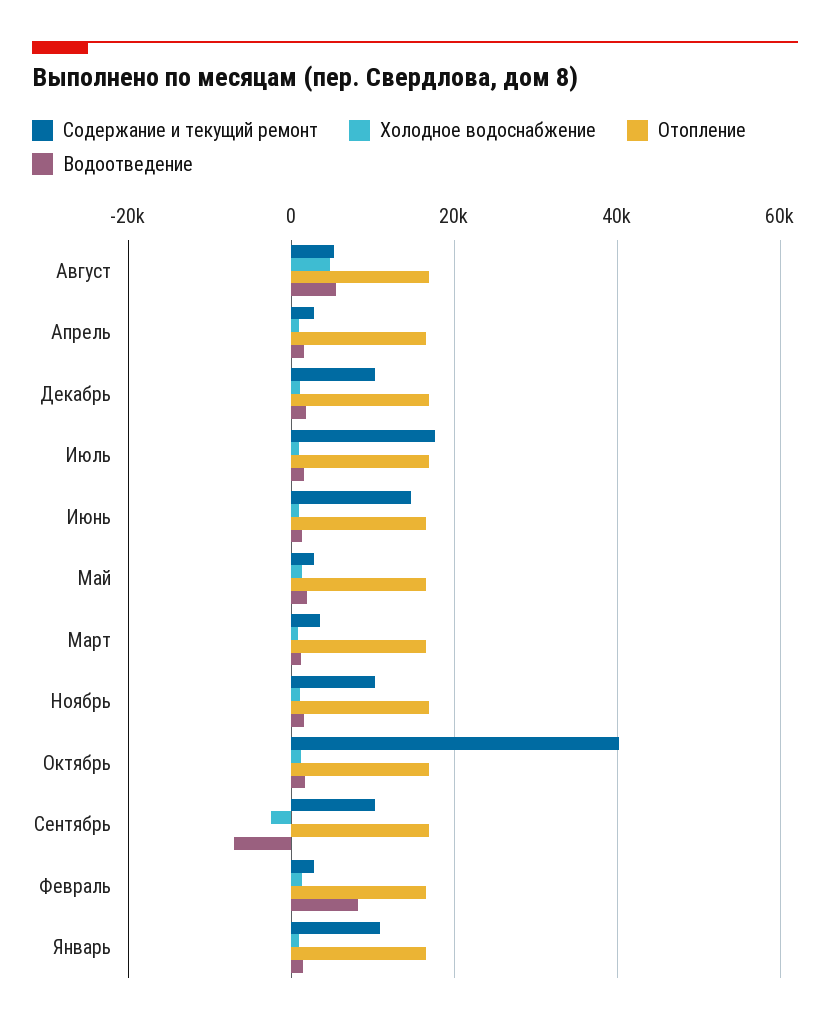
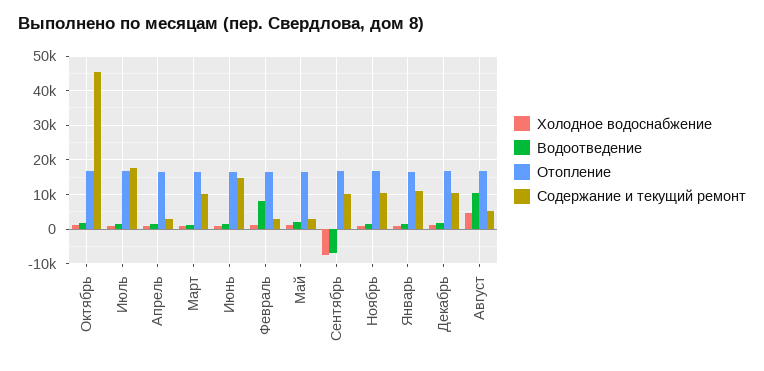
  {
    "Содержание и текущий ремонт": {
      "Август": 6000,
      "Апрель": 2000,
      "Декабрь": 10000,
      "Июль": 18000,
      "Июнь": 14000,
      "Май": 2000,
-     "Март": 4000,
+     "Март": 10000,
      "Ноябрь": 10000,
-     "Октябрь": 40000,
+     "Октябрь": 46000,
      "Сентябрь": 10000,
      "Февраль": 2000,
      "Январь": 10000
    },
    "Холодное водоснабжение": {
      "Август": 4000,
      "Апрель": 0,
      "Декабрь": 2000,
      "Июль": 2000,
      "Июнь": 0,
      "Май": 2000,
      "Март": 0,
      "Ноябрь": 2000,
      "Октябрь": 2000,
-     "Сентябрь": -2000,
+     "Сентябрь": -8000,
      "Февраль": 2000,
      "Январь": 0
    },
    "Отопление": {
      "Август": 16000,
      "Апрель": 16000,
      "Декабрь": 16000,
      "Июль": 16000,
      "Июнь": 16000,
      "Май": 16000,
      "Март": 16000,
      "Ноябрь": 16000,
      "Октябрь": 16000,
      "Сентябрь": 16000,
      "Февраль": 16000,
      "Январь": 16000
    },
    "Водоотведение": {
-     "Август": 6000,
+     "Август": 10000,
      "Апрель": 2000,
      "Декабрь": 2000,
      "Июль": 2000,
      "Июнь": 2000,
      "Май": 2000,
      "Март": 2000,
      "Ноябрь": 2000,
      "Октябрь": 2000,
      "Сентябрь": -6000,
      "Февраль": 8000,
      "Январь": 2000
    }
  }

